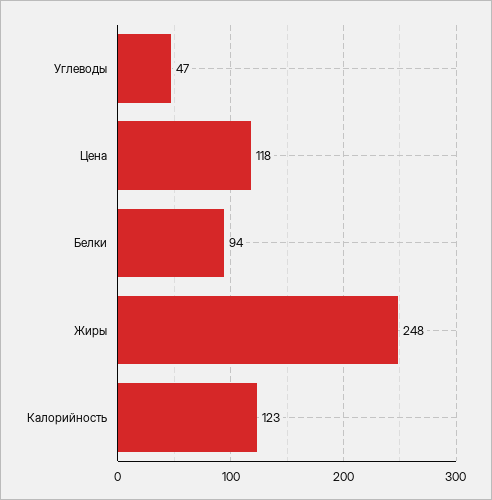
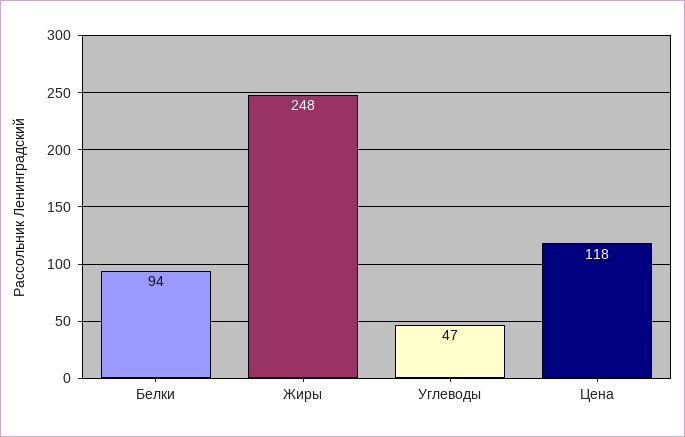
  {
    "Углеводы": 47,
    "Цена": 118,
    "Белки": 94,
-   "Жиры": 248,
+   "Жиры": 248
-   "Калорийность": 123
  }

